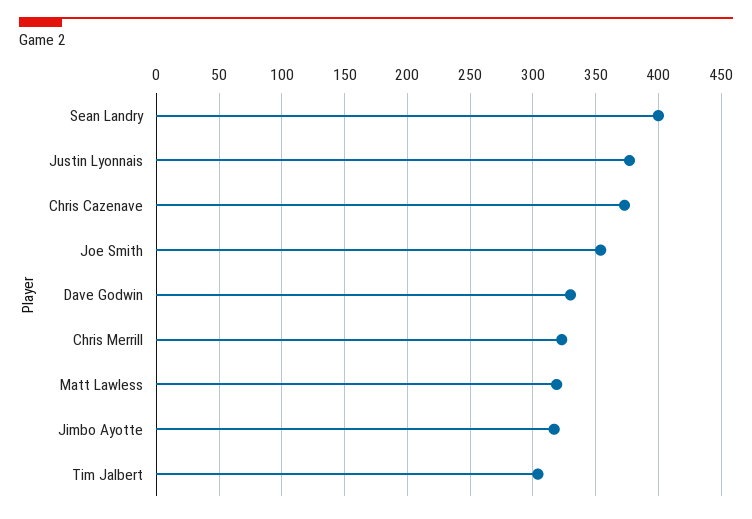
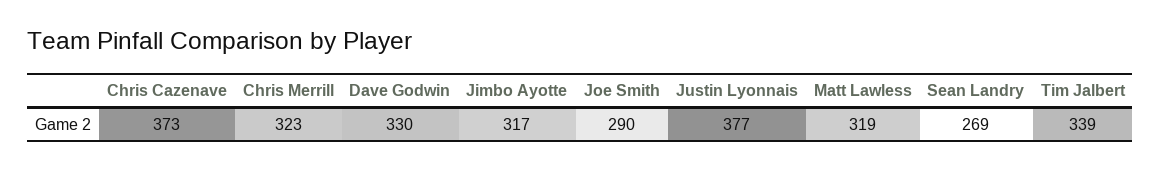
  {
-   "Sean Landry": 400,
+   "Sean Landry": 269,
    "Justin Lyonnais": 377,
    "Chris Cazenave": 373,
-   "Joe Smith": 355,
+   "Joe Smith": 290,
    "Dave Godwin": 330,
    "Chris Merrill": 323,
    "Matt Lawless": 319,
    "Jimbo Ayotte": 317,
-   "Tim Jalbert": 305
+   "Tim Jalbert": 339
  }

